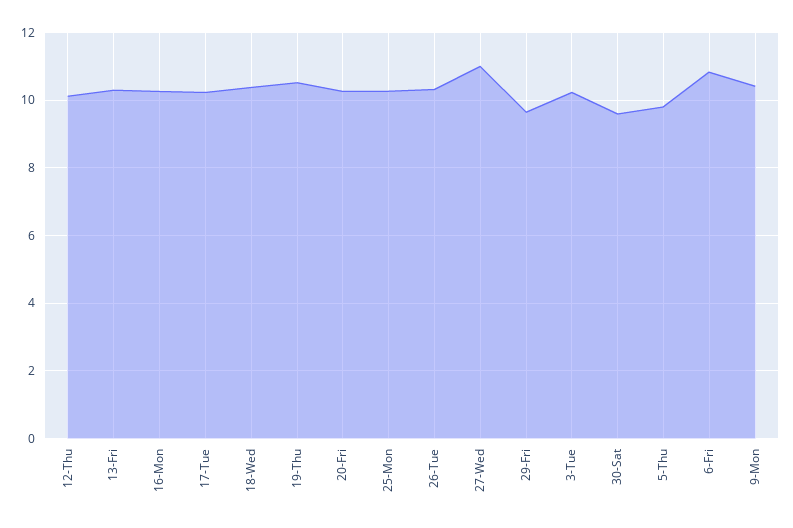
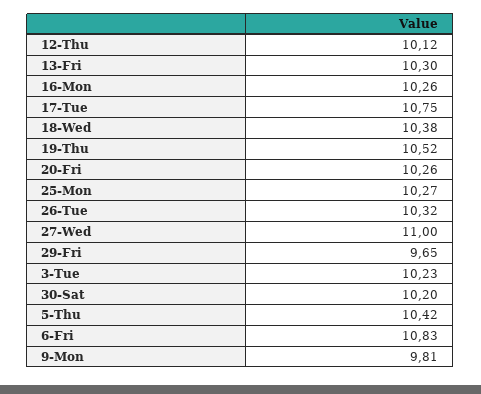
  {
    "12-Thu": 10.12,
    "13-Fri": 10.3,
    "16-Mon": 10.26,
-   "17-Tue": 10.2,
+   "17-Tue": 10.75,
    "18-Wed": 10.38,
    "19-Thu": 10.52,
    "20-Fri": 10.26,
    "25-Mon": 10.27,
    "26-Tue": 10.32,
    "27-Wed": 11,
    "29-Fri": 9.65,
    "3-Tue": 10.23,
-   "30-Sat": 9.6,
+   "30-Sat": 10.2,
-   "5-Thu": 9.8,
+   "5-Thu": 10.42,
    "6-Fri": 10.83,
-   "9-Mon": 10.4
+   "9-Mon": 9.81
  }

